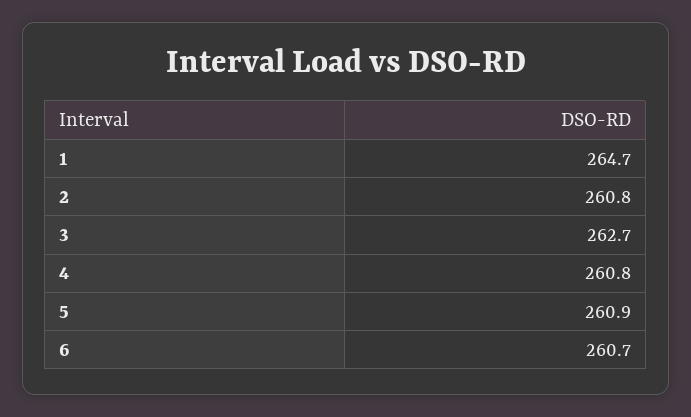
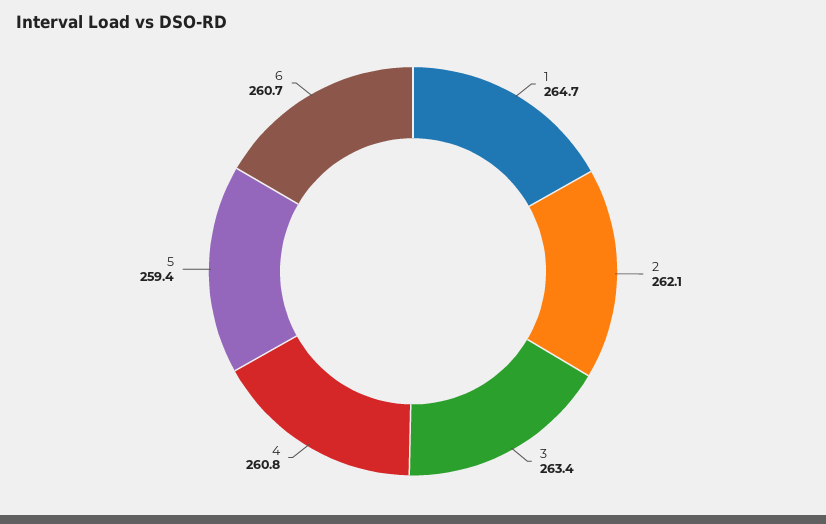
  {
    "1": 264.7,
-   "2": 260.8,
+   "2": 262.1,
-   "3": 262.7,
+   "3": 263.4,
    "4": 260.8,
-   "5": 260.9,
+   "5": 259.4,
    "6": 260.7
  }

